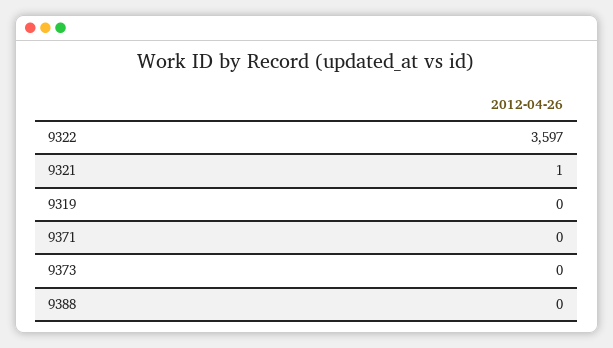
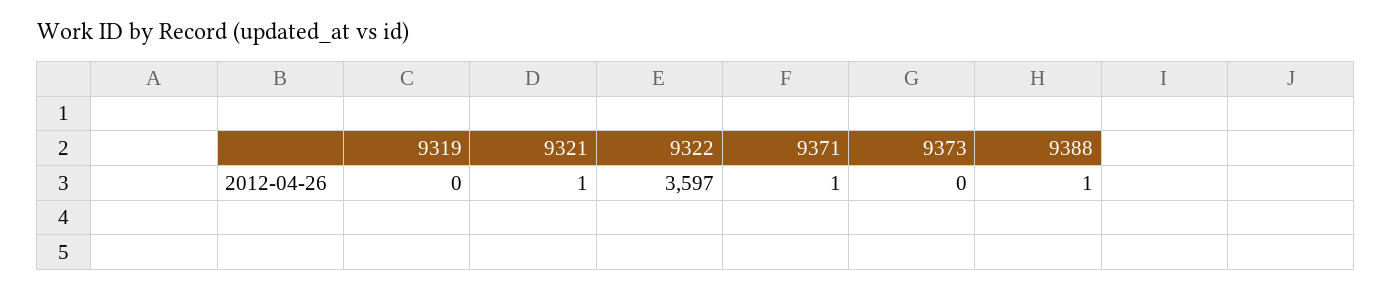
  {
    "9322": 3597,
    "9321": 1,
    "9319": 0,
-   "9371": 0,
+   "9371": 1,
    "9373": 0,
-   "9388": 0
+   "9388": 1
  }

